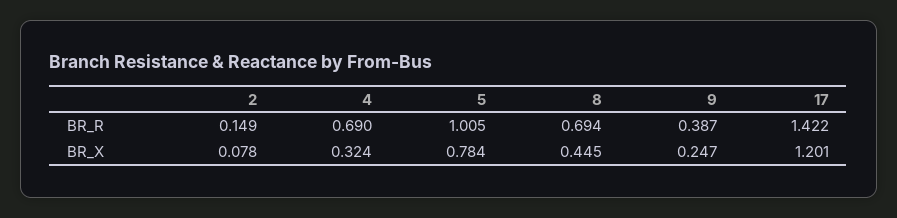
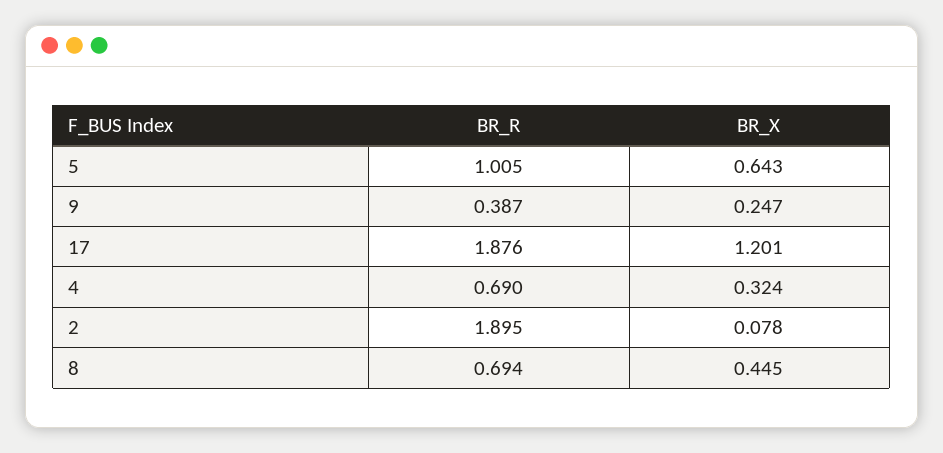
  {
    "2": {
-     "BR_R": 0.149,
+     "BR_R": 1.895,
      "BR_X": 0.078
    },
    "4": {
      "BR_R": 0.69,
      "BR_X": 0.324
    },
    "5": {
      "BR_R": 1.005,
-     "BR_X": 0.784
+     "BR_X": 0.643
    },
    "8": {
      "BR_R": 0.694,
      "BR_X": 0.445
    },
    "9": {
      "BR_R": 0.387,
      "BR_X": 0.247
    },
    "17": {
-     "BR_R": 1.422,
+     "BR_R": 1.876,
      "BR_X": 1.201
    }
  }

